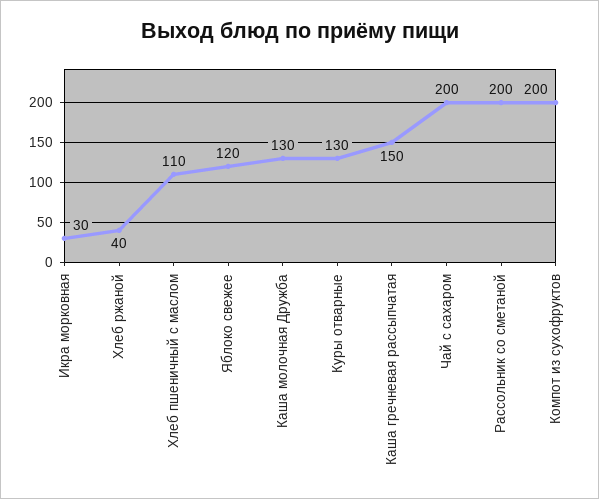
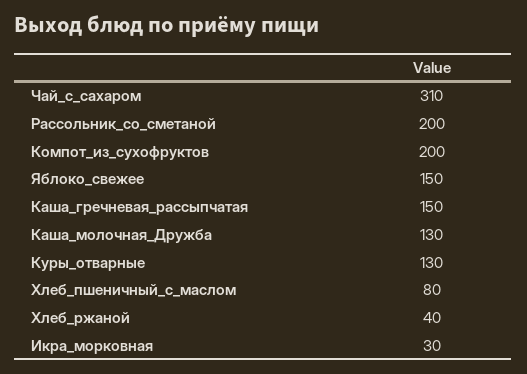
  {
    "Икра морковная": 30,
    "Хлеб ржаной": 40,
-   "Хлеб пшеничный с маслом": 110,
+   "Хлеб пшеничный с маслом": 80,
-   "Яблоко свежее": 120,
+   "Яблоко свежее": 150,
    "Каша молочная Дружба": 130,
    "Куры отварные": 130,
    "Каша гречневая рассыпчатая": 150,
-   "Чай с сахаром": 200,
+   "Чай с сахаром": 310,
    "Рассольник со сметаной": 200,
    "Компот из сухофруктов": 200
  }

